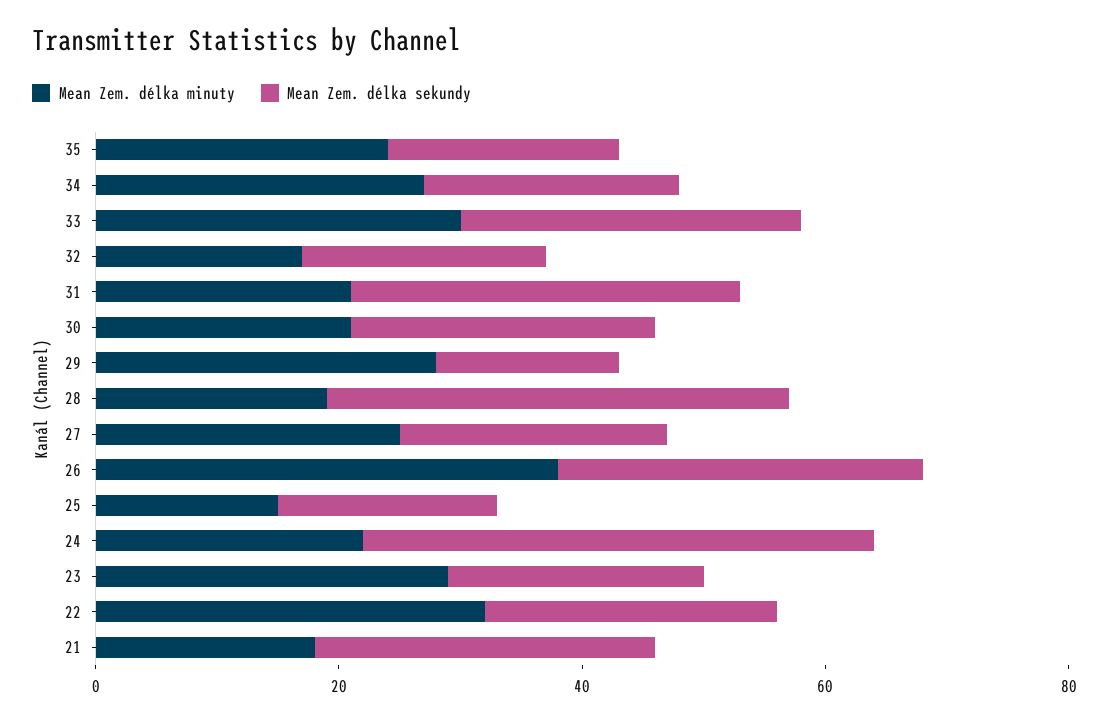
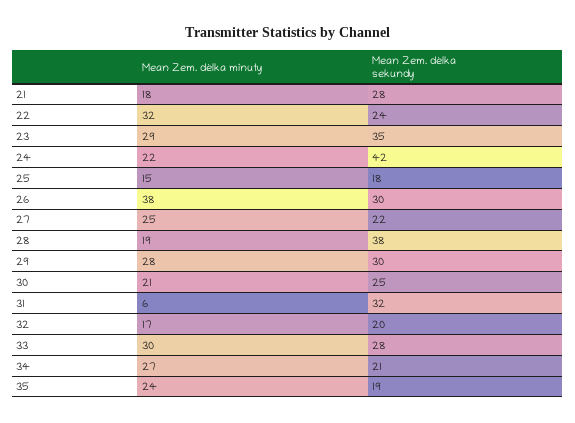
  {
    "Mean Zem. délka minuty": {
      "35": 24,
      "34": 27,
      "33": 30,
      "32": 17,
-     "31": 20,
+     "31": 6,
      "30": 21,
      "29": 28,
      "28": 19,
      "27": 25,
      "26": 38,
      "25": 15,
      "24": 22,
      "23": 29,
      "22": 32,
      "21": 18
    },
    "Mean Zem. délka sekundy": {
      "35": 19,
      "34": 21,
      "33": 28,
      "32": 20,
      "31": 32,
      "30": 25,
-     "29": 15,
+     "29": 30,
      "28": 38,
      "27": 22,
      "26": 30,
      "25": 18,
      "24": 42,
-     "23": 20,
+     "23": 35,
      "22": 24,
      "21": 28
    }
  }

